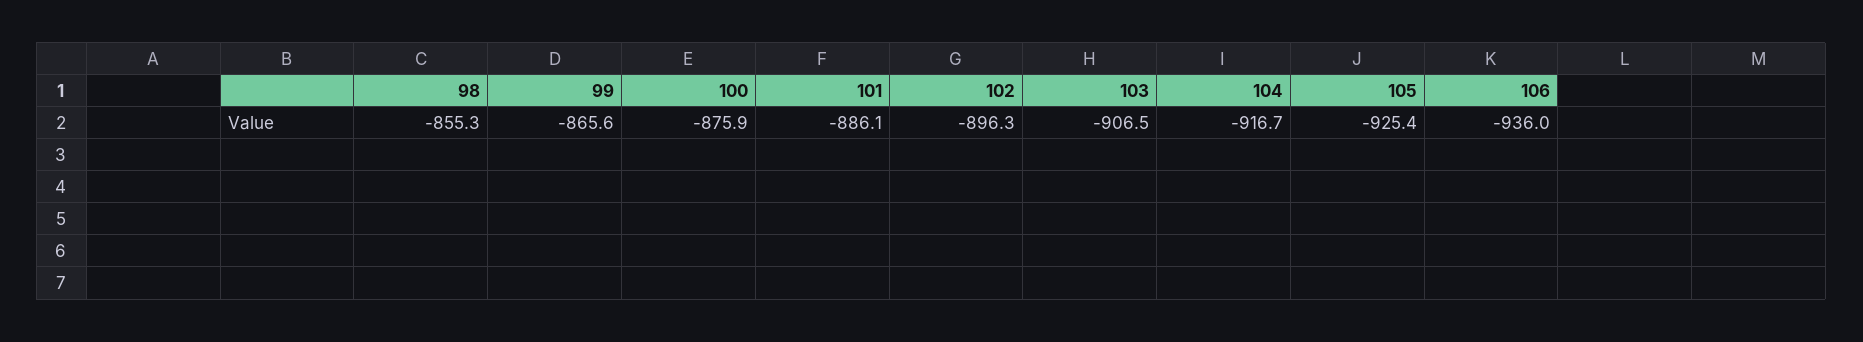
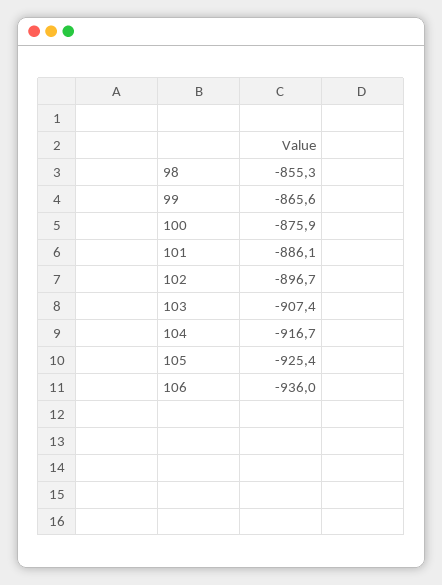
  {
    "98": -855.3,
    "99": -865.6,
    "100": -875.9,
    "101": -886.1,
-   "102": -896.3,
+   "102": -896.7,
-   "103": -906.5,
+   "103": -907.4,
    "104": -916.7,
    "105": -925.4,
    "106": -936
  }

